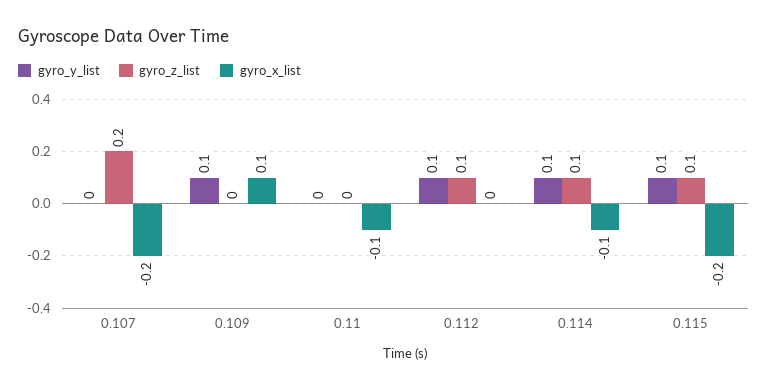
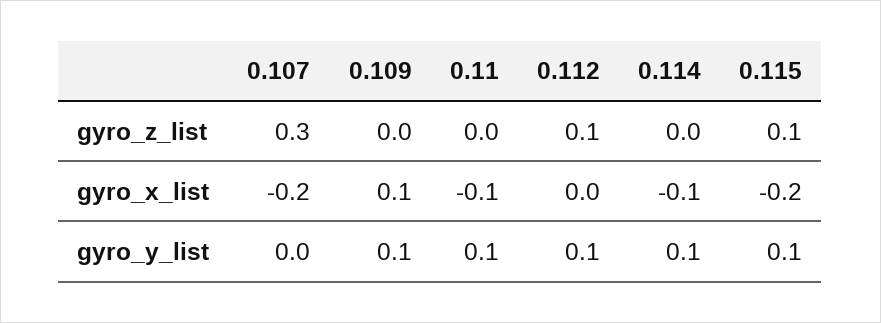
  {
    "gyro_y_list": {
      "0.107": 0,
      "0.109": 0.1,
-     "0.11": 0,
+     "0.11": 0.1,
      "0.112": 0.1,
      "0.114": 0.1,
      "0.115": 0.1
    },
    "gyro_z_list": {
-     "0.107": 0.2,
+     "0.107": 0.3,
      "0.109": 0,
      "0.11": 0,
      "0.112": 0.1,
-     "0.114": 0.1,
+     "0.114": 0,
      "0.115": 0.1
    },
    "gyro_x_list": {
      "0.107": -0.2,
      "0.109": 0.1,
      "0.11": -0.1,
      "0.112": 0,
      "0.114": -0.1,
      "0.115": -0.2
    }
  }

